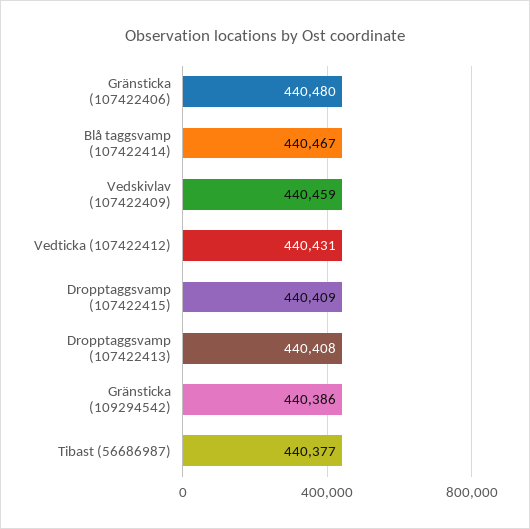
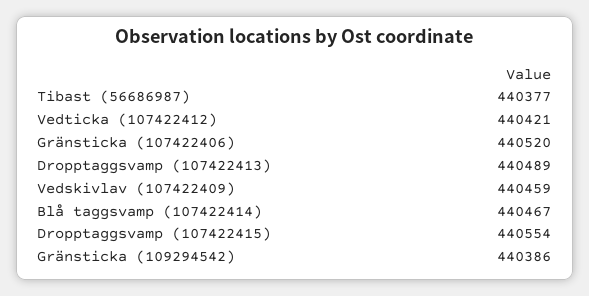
  {
-   "Gränsticka (107422406)": 440480,
+   "Gränsticka (107422406)": 440520,
    "Blå taggsvamp (107422414)": 440467,
    "Vedskivlav (107422409)": 440459,
-   "Vedticka (107422412)": 440431,
+   "Vedticka (107422412)": 440421,
-   "Dropptaggsvamp (107422415)": 440409,
+   "Dropptaggsvamp (107422415)": 440554,
-   "Dropptaggsvamp (107422413)": 440408,
+   "Dropptaggsvamp (107422413)": 440489,
    "Gränsticka (109294542)": 440386,
    "Tibast (56686987)": 440377
  }

